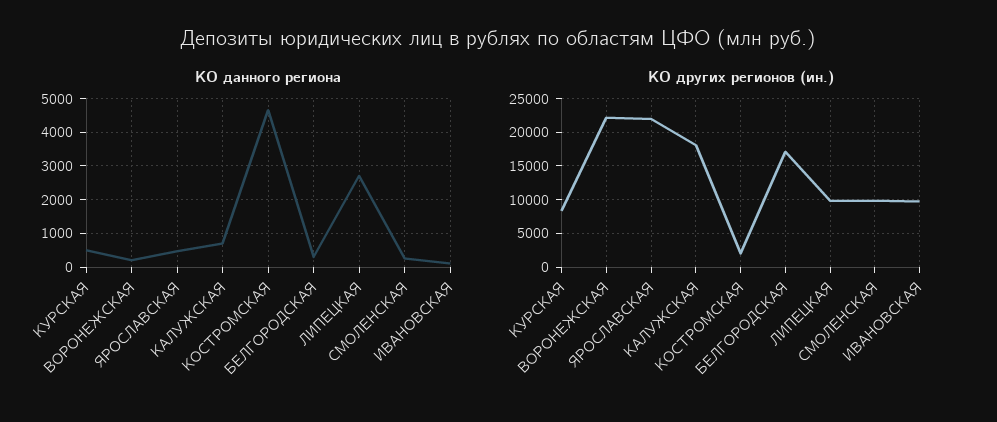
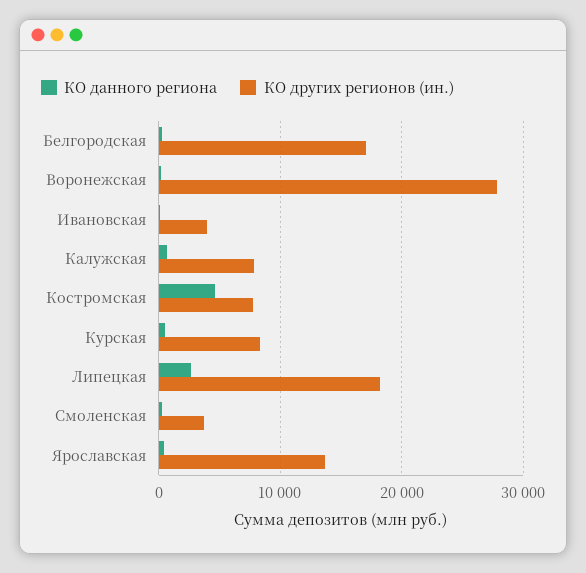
  {
    "КО данного региона": {
      "КУРСКАЯ": 600,
      "ВОРОНЕЖСКАЯ": 200,
      "ЯРОСЛАВСКАЯ": 400,
      "КАЛУЖСКАЯ": 800,
      "КОСТРОМСКАЯ": 4600,
      "БЕЛГОРОДСКАЯ": 200,
      "ЛИПЕЦКАЯ": 2800,
      "СМОЛЕНСКАЯ": 200,
      "ИВАНОВСКАЯ": 200
    },
    "КО других регионов (ин.)": {
      "КУРСКАЯ": 8000,
-     "ВОРОНЕЖСКАЯ": 22000,
+     "ВОРОНЕЖСКАЯ": 28000,
-     "ЯРОСЛАВСКАЯ": 22000,
+     "ЯРОСЛАВСКАЯ": 14000,
-     "КАЛУЖСКАЯ": 18000,
+     "КАЛУЖСКАЯ": 8000,
-     "КОСТРОМСКАЯ": 2000,
+     "КОСТРОМСКАЯ": 8000,
      "БЕЛГОРОДСКАЯ": 17000,
-     "ЛИПЕЦКАЯ": 10000,
+     "ЛИПЕЦКАЯ": 18000,
-     "СМОЛЕНСКАЯ": 10000,
+     "СМОЛЕНСКАЯ": 4000,
-     "ИВАНОВСКАЯ": 10000
+     "ИВАНОВСКАЯ": 4000
    }
  }

